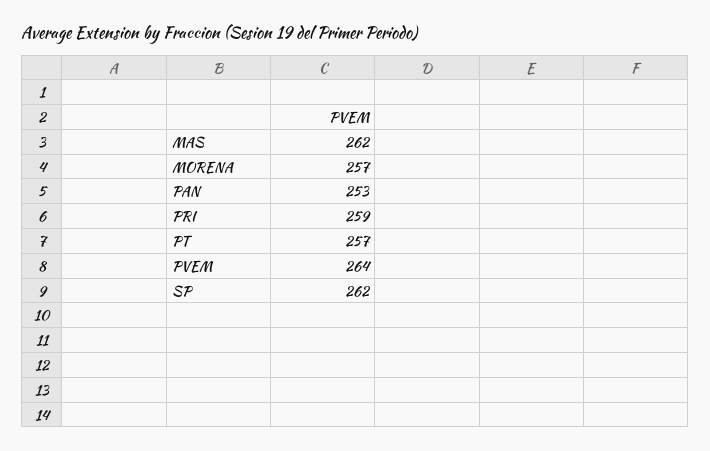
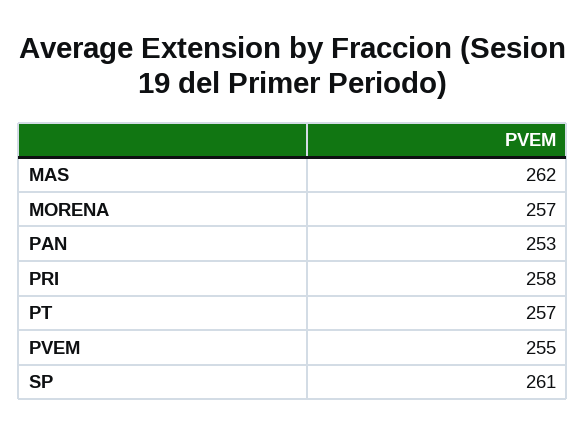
  {
    "MAS": 262,
    "MORENA": 257,
    "PAN": 253,
-   "PRI": 259,
+   "PRI": 258,
    "PT": 257,
-   "PVEM": 264,
+   "PVEM": 255,
-   "SP": 262
+   "SP": 261
  }

